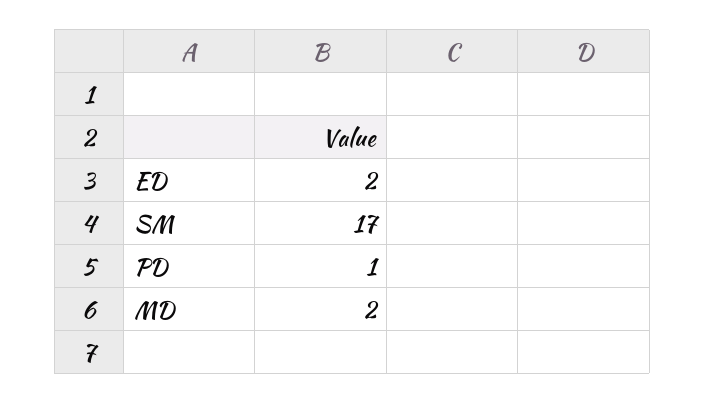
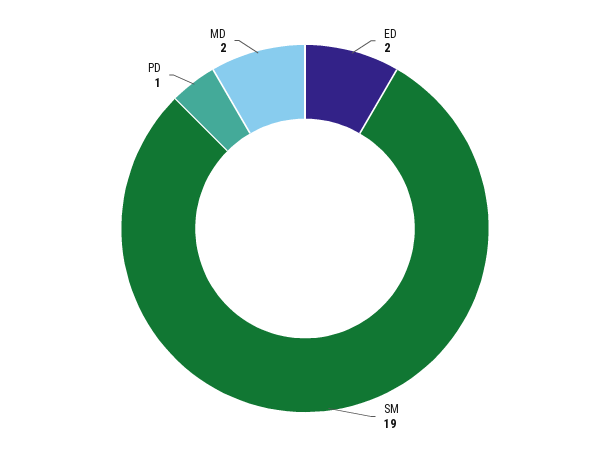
  {
    "ED": 2,
-   "SM": 17,
+   "SM": 19,
    "PD": 1,
    "MD": 2
  }

